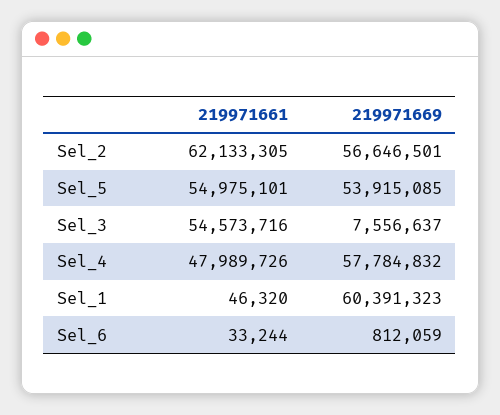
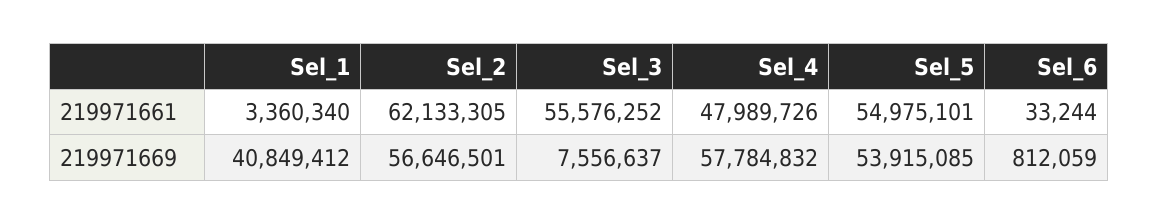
  {
    "219971661": {
      "Sel_2": 62133305,
      "Sel_5": 54975101,
-     "Sel_3": 54573716,
+     "Sel_3": 55576252,
      "Sel_4": 47989726,
-     "Sel_1": 46320,
+     "Sel_1": 3360340,
      "Sel_6": 33244
    },
    "219971669": {
      "Sel_2": 56646501,
      "Sel_5": 53915085,
      "Sel_3": 7556637,
      "Sel_4": 57784832,
-     "Sel_1": 60391323,
+     "Sel_1": 40849412,
      "Sel_6": 812059
    }
  }

